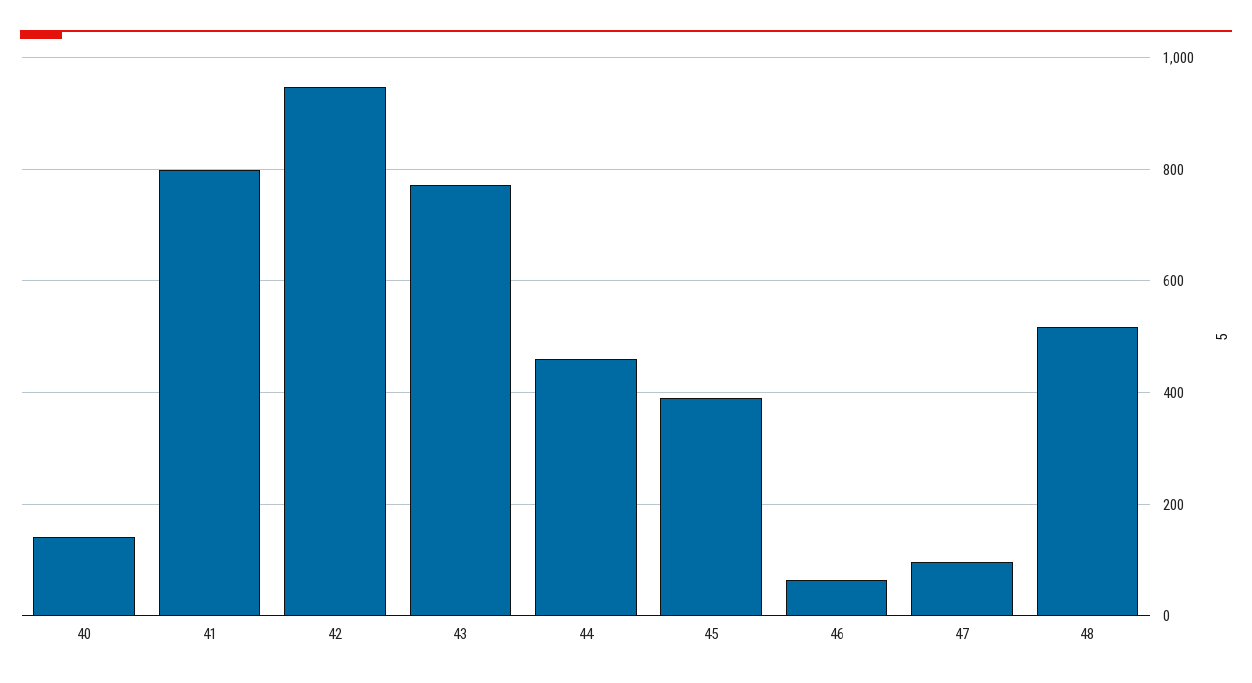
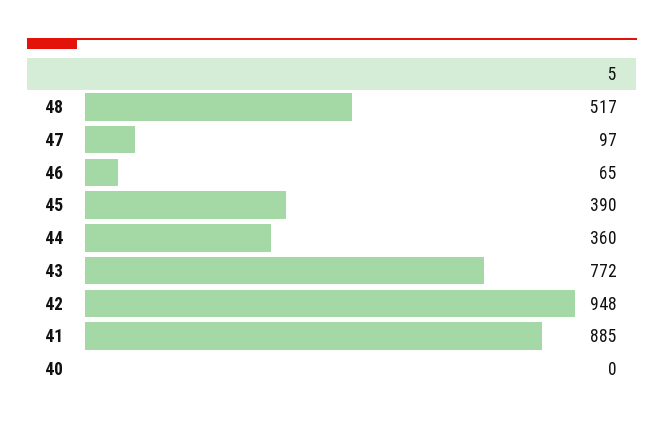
  {
-   "40": 140,
+   "40": 0,
-   "41": 800,
+   "41": 885,
    "42": 948,
    "43": 772,
-   "44": 460,
+   "44": 360,
    "45": 390,
    "46": 65,
    "47": 97,
    "48": 517
  }

